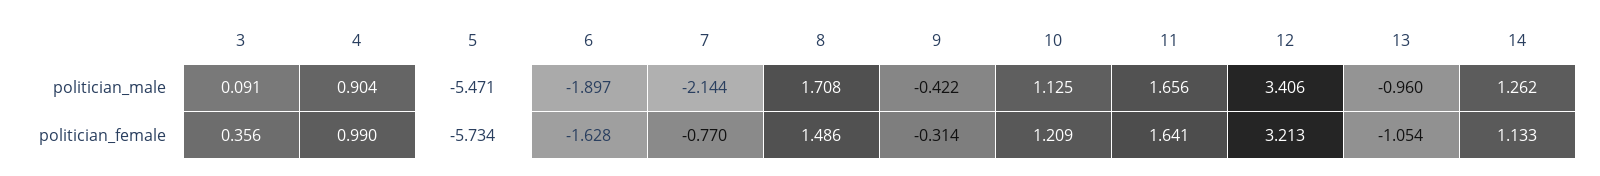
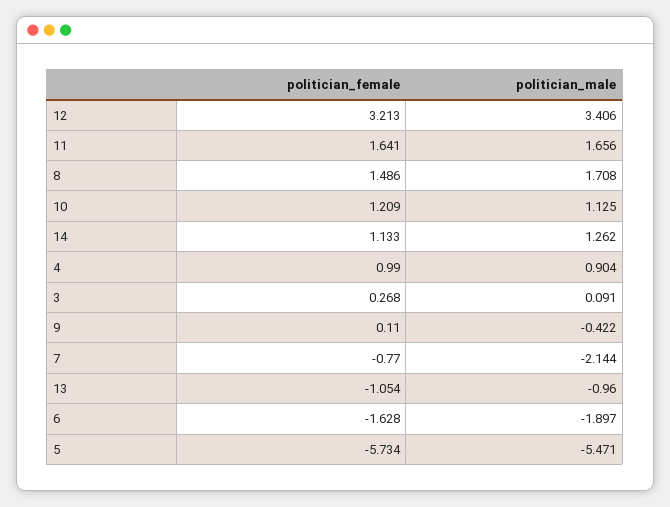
  {
    "3": {
      "politician_male": 0.091,
-     "politician_female": 0.356
+     "politician_female": 0.268
    },
    "4": {
      "politician_male": 0.904,
      "politician_female": 0.99
    },
    "5": {
      "politician_male": -5.471,
      "politician_female": -5.734
    },
    "6": {
      "politician_male": -1.897,
      "politician_female": -1.628
    },
    "7": {
      "politician_male": -2.144,
      "politician_female": -0.77
    },
    "8": {
      "politician_male": 1.708,
      "politician_female": 1.486
    },
    "9": {
      "politician_male": -0.422,
-     "politician_female": -0.314
+     "politician_female": 0.11
    },
    "10": {
      "politician_male": 1.125,
      "politician_female": 1.209
    },
    "11": {
      "politician_male": 1.656,
      "politician_female": 1.641
    },
    "12": {
      "politician_male": 3.406,
      "politician_female": 3.213
    },
    "13": {
      "politician_male": -0.96,
      "politician_female": -1.054
    },
    "14": {
      "politician_male": 1.262,
      "politician_female": 1.133
    }
  }

